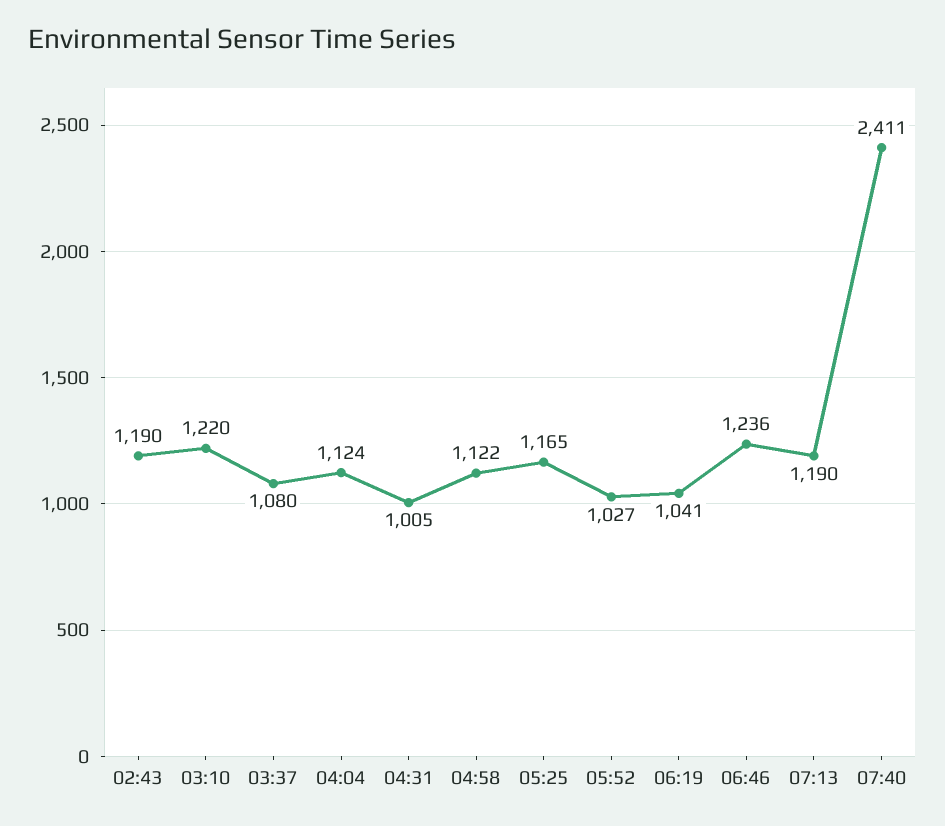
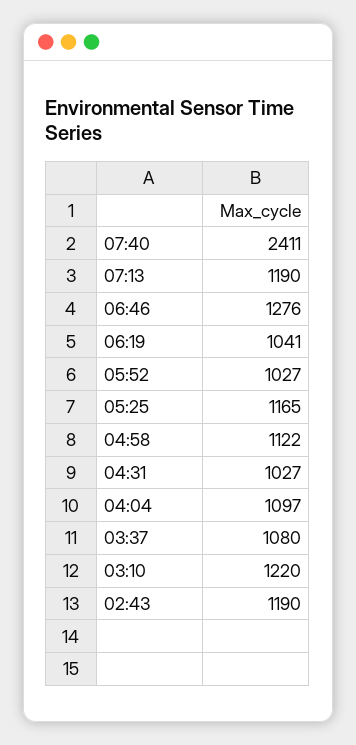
  {
    "02:43": 1190,
    "03:10": 1220,
    "03:37": 1080,
-   "04:04": 1124,
+   "04:04": 1097,
-   "04:31": 1005,
+   "04:31": 1027,
    "04:58": 1122,
    "05:25": 1165,
    "05:52": 1027,
    "06:19": 1041,
-   "06:46": 1236,
+   "06:46": 1276,
    "07:13": 1190,
    "07:40": 2411
  }

